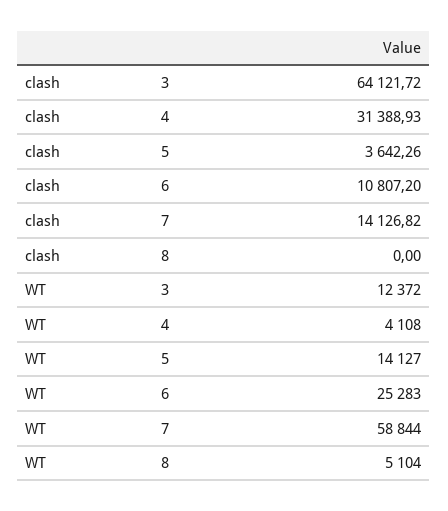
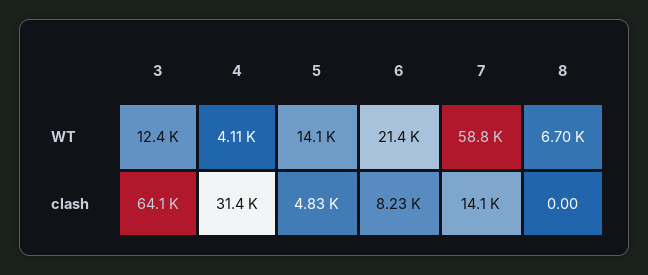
  {
    "clash": {
      "3": 64121.72,
      "4": 31388.93,
-     "5": 3642.26,
+     "5": 4830,
-     "6": 10807.2,
+     "6": 8230,
      "7": 14126.82,
      "8": 0
    },
    "WT": {
      "3": 12372,
      "4": 4108,
      "5": 14127,
-     "6": 25283,
+     "6": 21400,
      "7": 58844,
-     "8": 5104
+     "8": 6700
    }
  }

